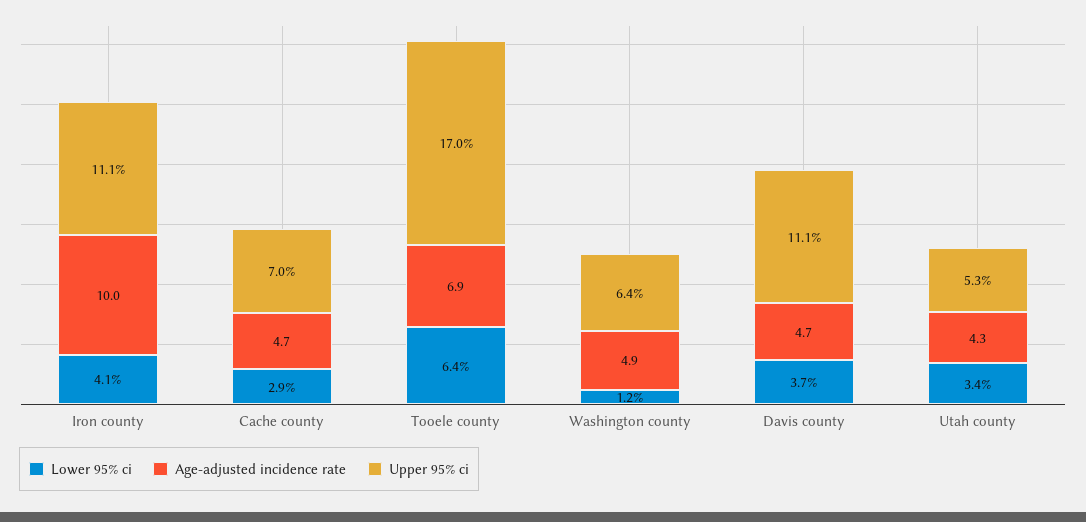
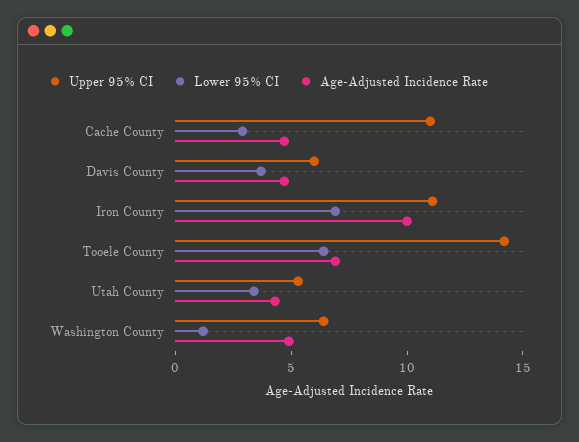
  {
    "Lower 95% ci": {
-     "Iron county": 4.1,
+     "Iron county": 7,
      "Cache county": 2.9,
      "Tooele county": 6.4,
      "Washington county": 1.2,
      "Davis county": 3.7,
      "Utah county": 3.4
    },
    "Age-adjusted incidence rate": {
      "Iron county": 10,
      "Cache county": 4.7,
      "Tooele county": 6.9,
      "Washington county": 4.9,
      "Davis county": 4.7,
      "Utah county": 4.3
    },
    "Upper 95% ci": {
      "Iron county": 11.1,
-     "Cache county": 7,
+     "Cache county": 11,
-     "Tooele county": 17,
+     "Tooele county": 14,
      "Washington county": 6.4,
-     "Davis county": 11.1,
+     "Davis county": 6,
      "Utah county": 5.3
    }
  }

